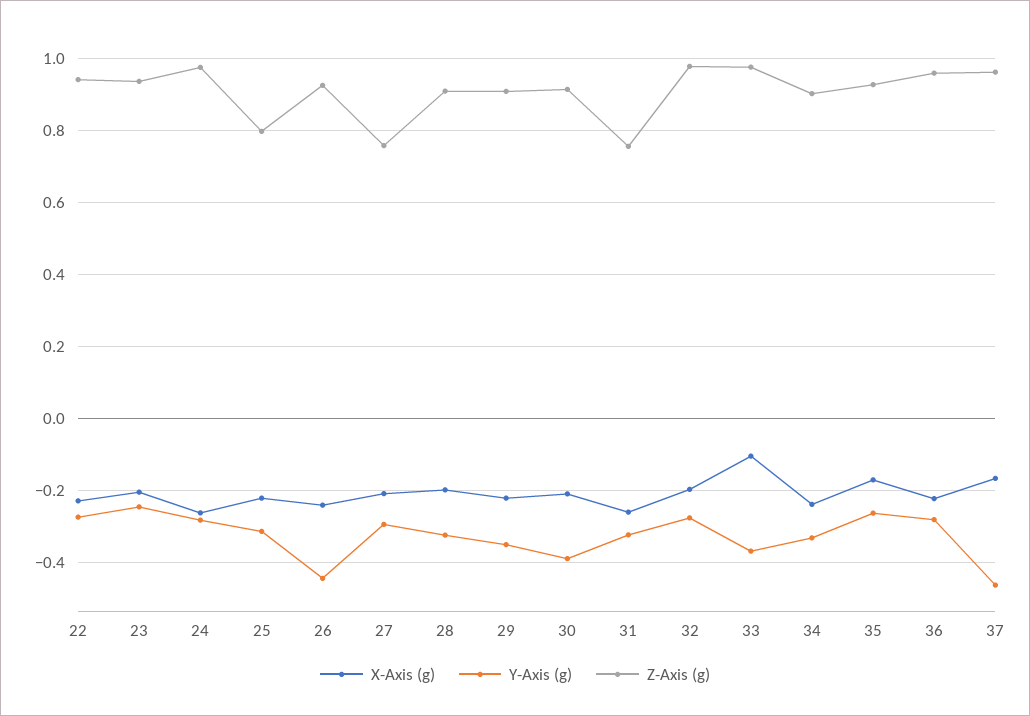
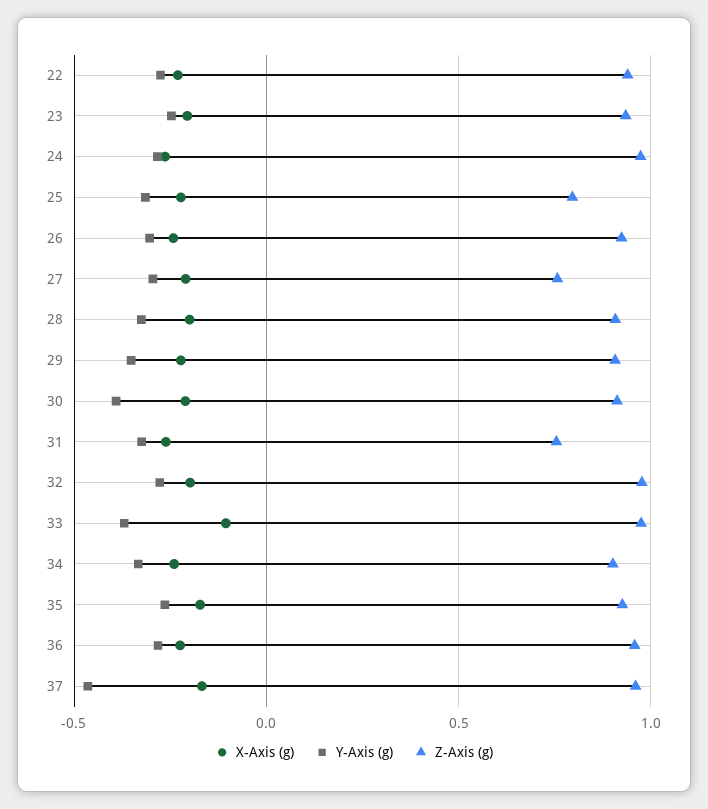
  {
    "X-Axis (g)": {
      "22": -0.24,
      "23": -0.2,
      "24": -0.26,
      "25": -0.22,
      "26": -0.24,
      "27": -0.22,
      "28": -0.2,
      "29": -0.22,
      "30": -0.22,
      "31": -0.26,
      "32": -0.2,
      "33": -0.1,
      "34": -0.24,
      "35": -0.18,
      "36": -0.22,
      "37": -0.16
    },
    "Y-Axis (g)": {
      "22": -0.28,
      "23": -0.24,
      "24": -0.28,
      "25": -0.32,
-     "26": -0.44,
+     "26": -0.3,
      "27": -0.3,
      "28": -0.32,
      "29": -0.36,
      "30": -0.4,
      "31": -0.32,
      "32": -0.28,
      "33": -0.36,
      "34": -0.34,
      "35": -0.26,
      "36": -0.28,
      "37": -0.46
    },
    "Z-Axis (g)": {
      "22": 0.94,
      "23": 0.94,
      "24": 0.98,
      "25": 0.8,
      "26": 0.92,
      "27": 0.76,
      "28": 0.9,
      "29": 0.9,
      "30": 0.92,
      "31": 0.76,
      "32": 0.98,
      "33": 0.98,
      "34": 0.9,
      "35": 0.92,
      "36": 0.96,
      "37": 0.96
    }
  }

